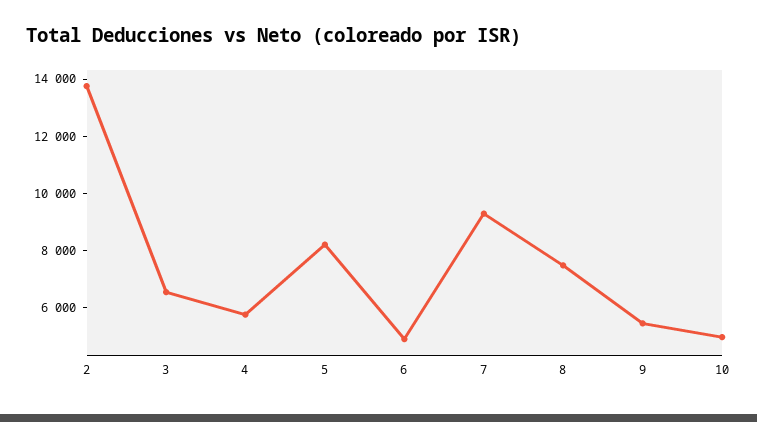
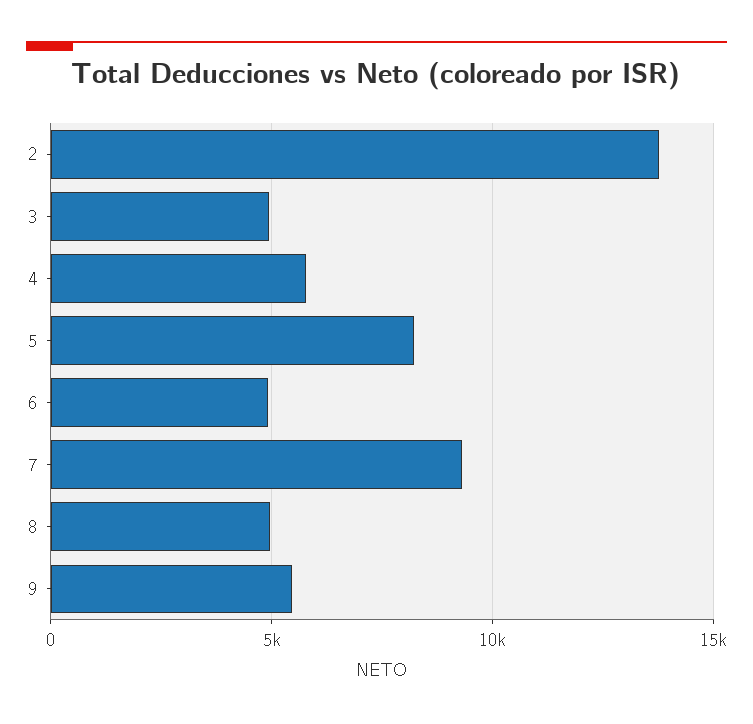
  {
    "2": 14000,
-   "3": 6500,
+   "3": 5000,
    "4": 6000,
    "5": 8000,
    "6": 5000,
    "7": 9500,
-   "8": 7500,
+   "8": 5000,
-   "9": 5500,
+   "9": 5500
-   "10": 5000
  }

